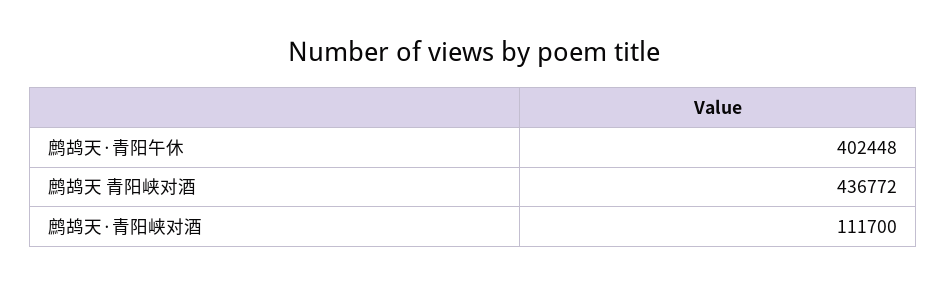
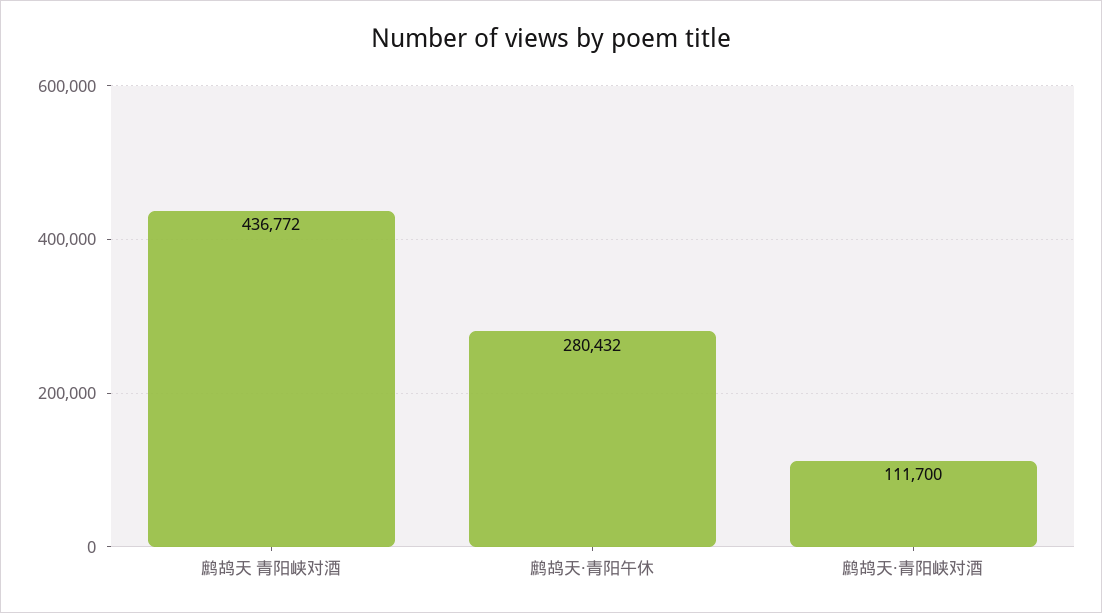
  {
-   "鹧鸪天·青阳午休": 402448,
+   "鹧鸪天·青阳午休": 280432,
    "鹧鸪天 青阳峡对酒": 436772,
    "鹧鸪天·青阳峡对酒": 111700
  }

